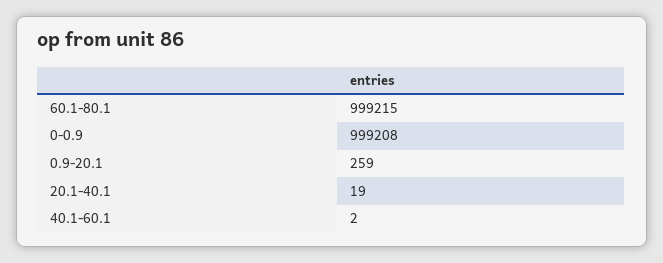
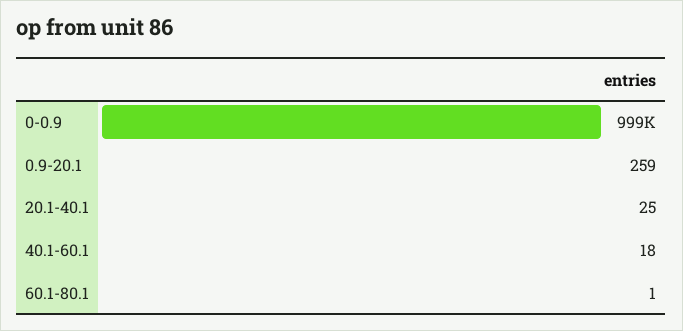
  {
-   "60.1-80.1": 999215,
+   "60.1-80.1": 1,
    "0-0.9": 999208,
    "0.9-20.1": 259,
-   "20.1-40.1": 19,
+   "20.1-40.1": 25,
-   "40.1-60.1": 2
+   "40.1-60.1": 18
  }

